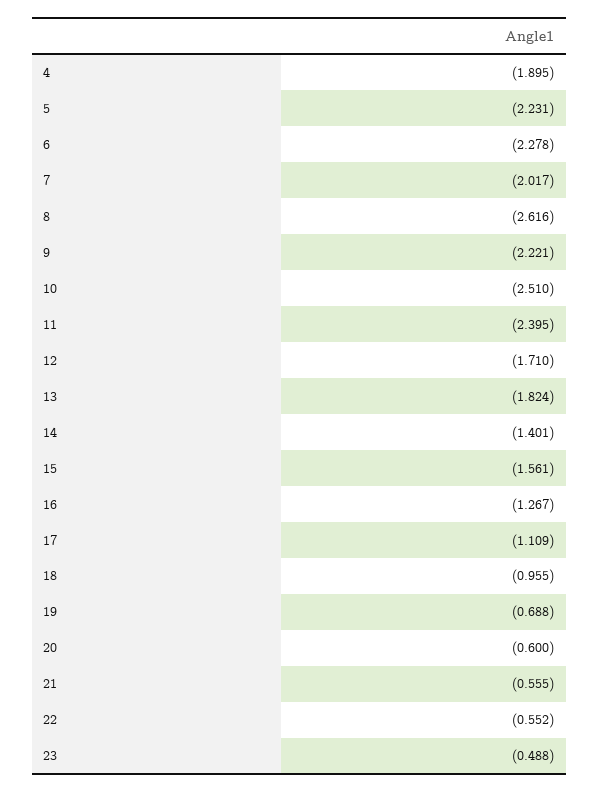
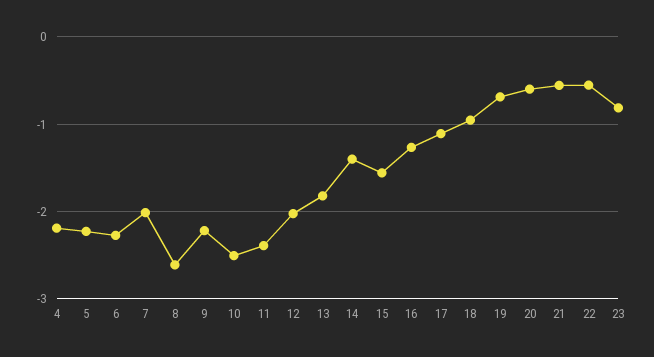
  {
-   "4": -1.895,
+   "4": -2.2,
    "5": -2.231,
    "6": -2.278,
    "7": -2.017,
    "8": -2.616,
    "9": -2.221,
    "10": -2.51,
    "11": -2.395,
-   "12": -1.71,
+   "12": -2,
    "13": -1.824,
    "14": -1.401,
    "15": -1.561,
    "16": -1.267,
    "17": -1.109,
    "18": -0.955,
    "19": -0.688,
    "20": -0.6,
    "21": -0.555,
    "22": -0.552,
-   "23": -0.488
+   "23": -0.8
  }

